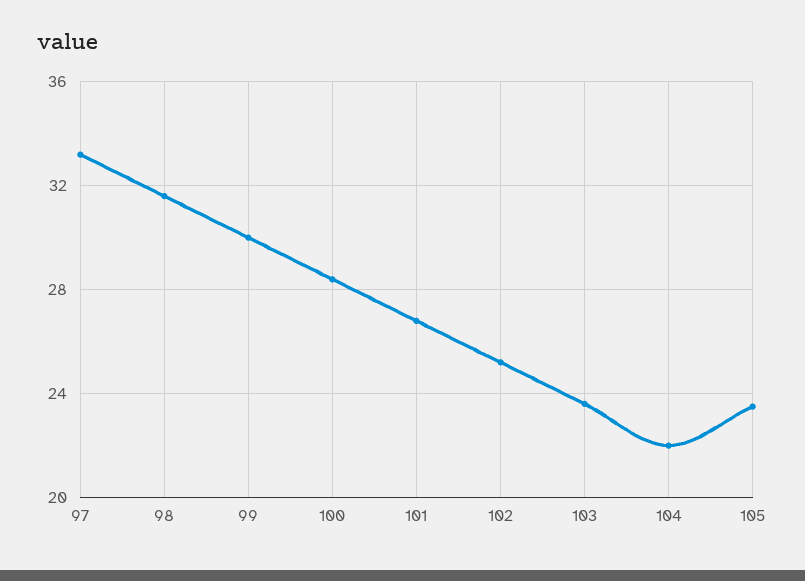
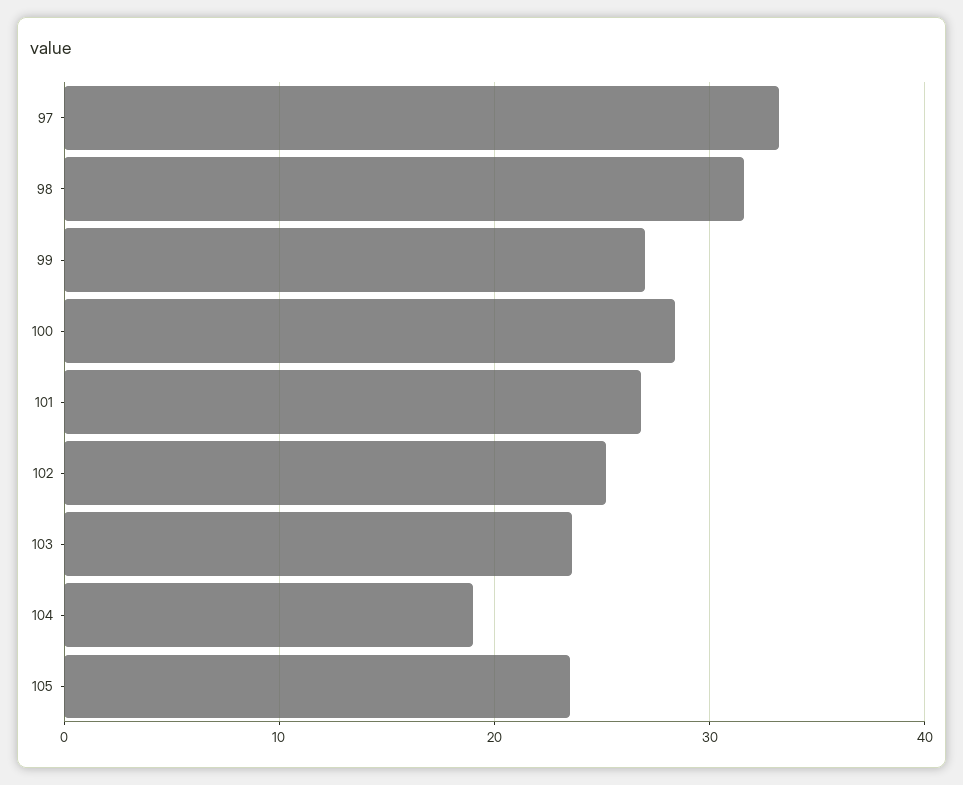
  {
    "97": 33,
    "98": 31.5,
-   "99": 30,
+   "99": 27,
    "100": 28.5,
    "101": 27,
    "102": 25,
    "103": 23.5,
-   "104": 22,
+   "104": 19,
    "105": 23.5
  }

